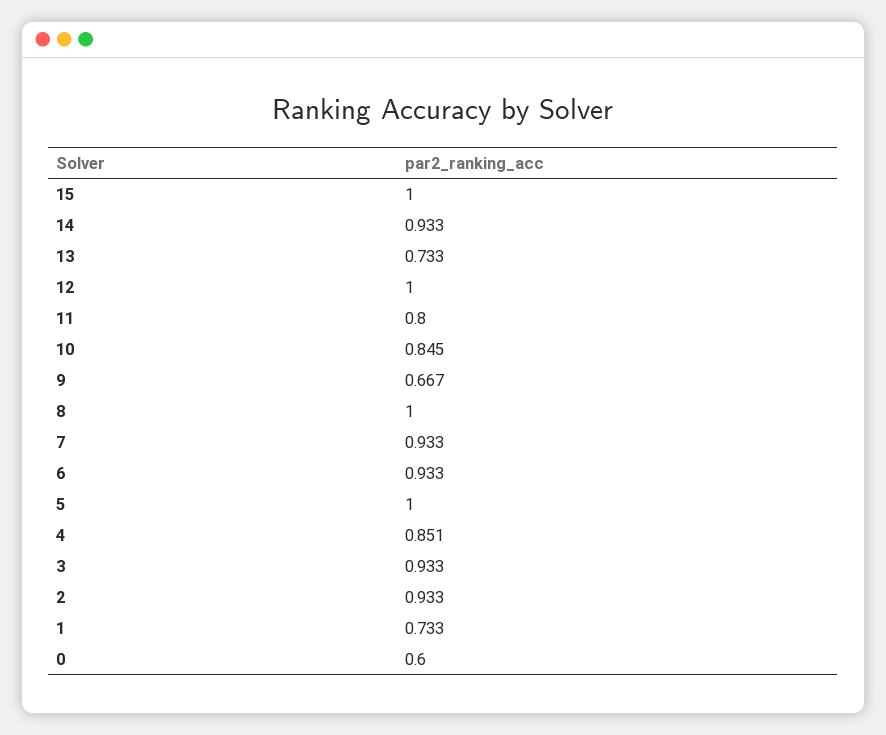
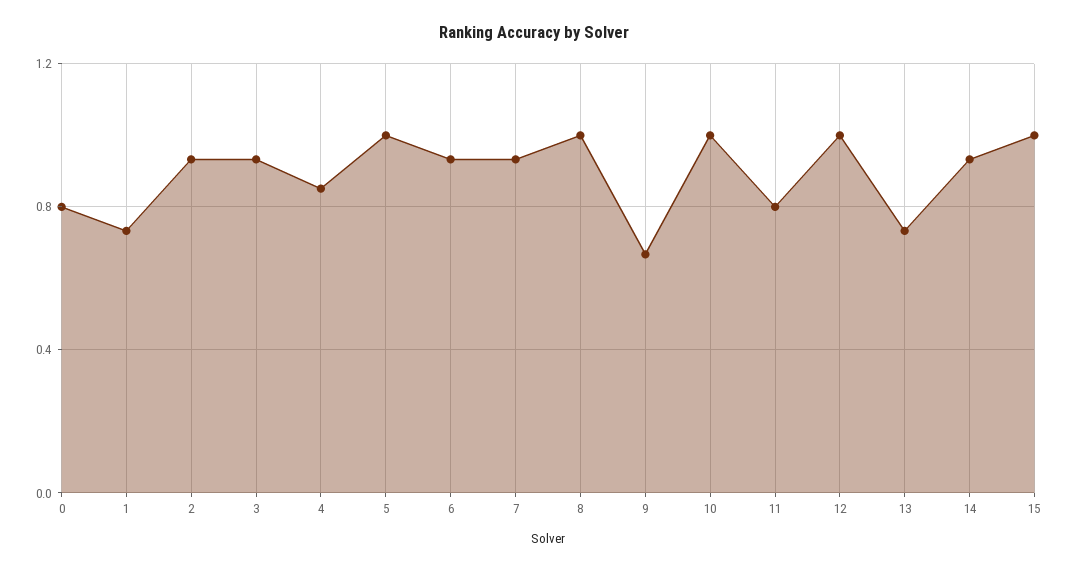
  {
    "15": 1,
    "14": 0.933,
    "13": 0.733,
    "12": 1,
    "11": 0.8,
-   "10": 0.845,
+   "10": 1,
    "9": 0.667,
    "8": 1,
    "7": 0.933,
    "6": 0.933,
    "5": 1,
    "4": 0.851,
    "3": 0.933,
    "2": 0.933,
    "1": 0.733,
-   "0": 0.6
+   "0": 0.8
  }

